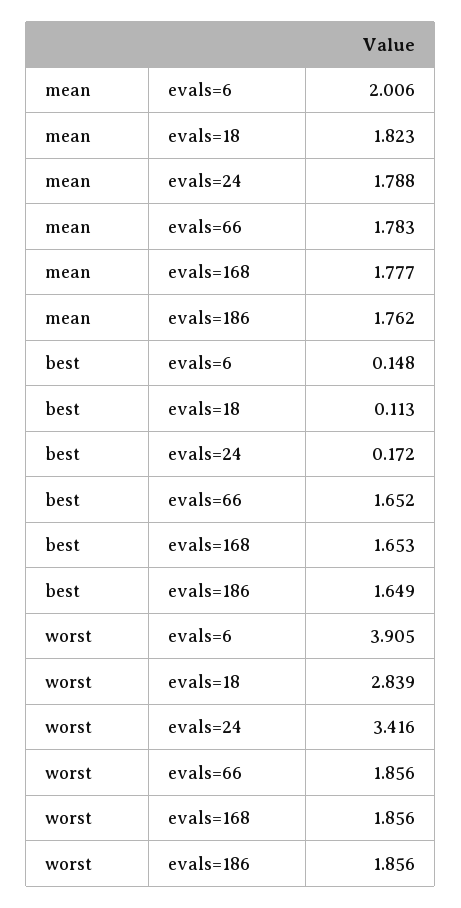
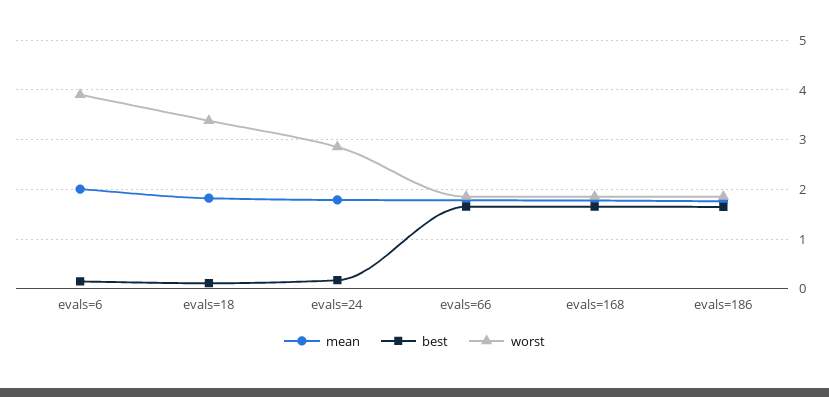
  {
    "mean": {
      "evals=6": 2.006,
      "evals=18": 1.823,
      "evals=24": 1.788,
      "evals=66": 1.783,
      "evals=168": 1.777,
      "evals=186": 1.762
    },
    "best": {
      "evals=6": 0.148,
      "evals=18": 0.113,
      "evals=24": 0.172,
      "evals=66": 1.652,
      "evals=168": 1.653,
      "evals=186": 1.649
    },
    "worst": {
      "evals=6": 3.905,
-     "evals=18": 2.839,
+     "evals=18": 3.4,
-     "evals=24": 3.416,
+     "evals=24": 2.8,
      "evals=66": 1.856,
      "evals=168": 1.856,
      "evals=186": 1.856
    }
  }

